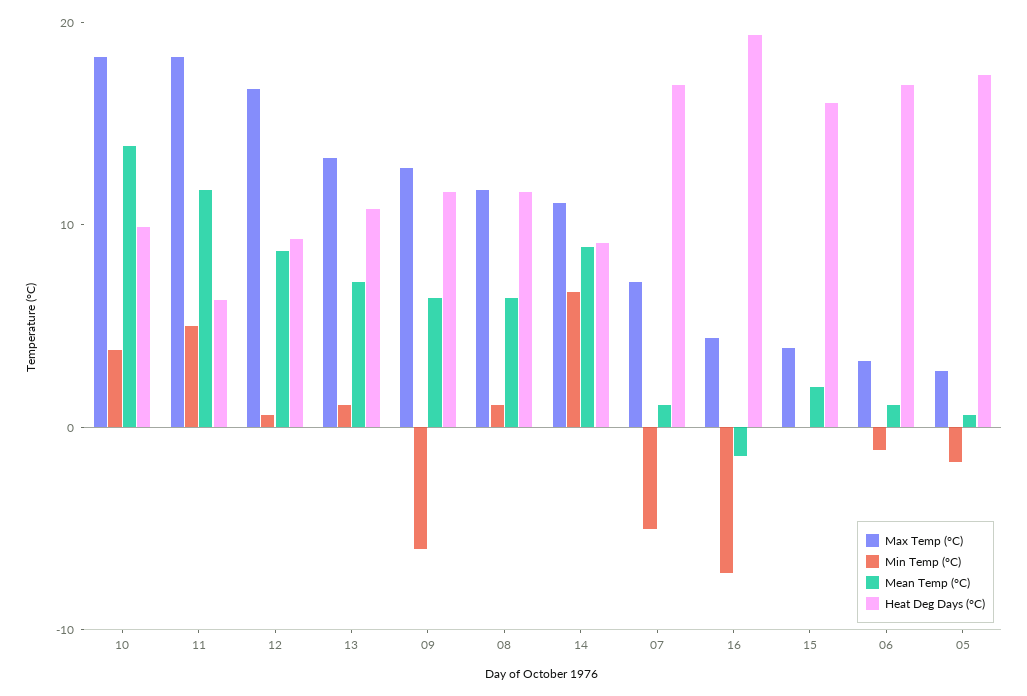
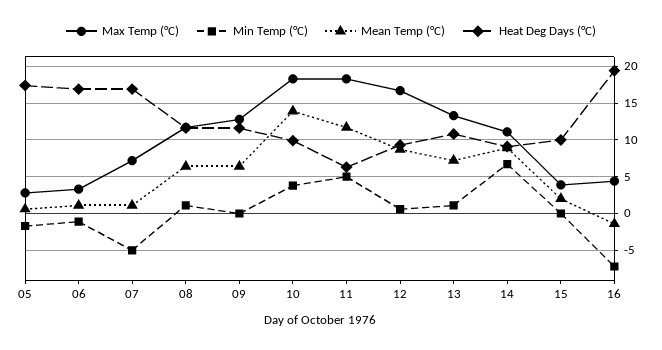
  {
    "Max Temp (°C)": {
      "10": 18,
      "11": 18,
      "12": 17,
      "13": 13,
      "09": 13,
      "08": 12,
      "14": 11,
      "07": 7,
      "16": 4,
      "15": 4,
      "06": 3,
      "05": 3
    },
    "Min Temp (°C)": {
      "10": 4,
      "11": 5,
      "12": 1,
      "13": 1,
-     "09": -6,
+     "09": 0,
      "08": 1,
      "14": 7,
      "07": -5,
      "16": -7,
      "15": 0,
      "06": -1,
      "05": -2
    },
    "Mean Temp (°C)": {
      "10": 14,
      "11": 12,
      "12": 9,
      "13": 7,
      "09": 6,
      "08": 6,
      "14": 9,
      "07": 1,
      "16": -1,
      "15": 2,
      "06": 1,
      "05": 1
    },
    "Heat Deg Days (°C)": {
      "10": 10,
      "11": 6,
      "12": 9,
      "13": 11,
      "09": 12,
      "08": 12,
      "14": 9,
      "07": 17,
      "16": 19,
-     "15": 16,
+     "15": 10,
      "06": 17,
      "05": 17
    }
  }

